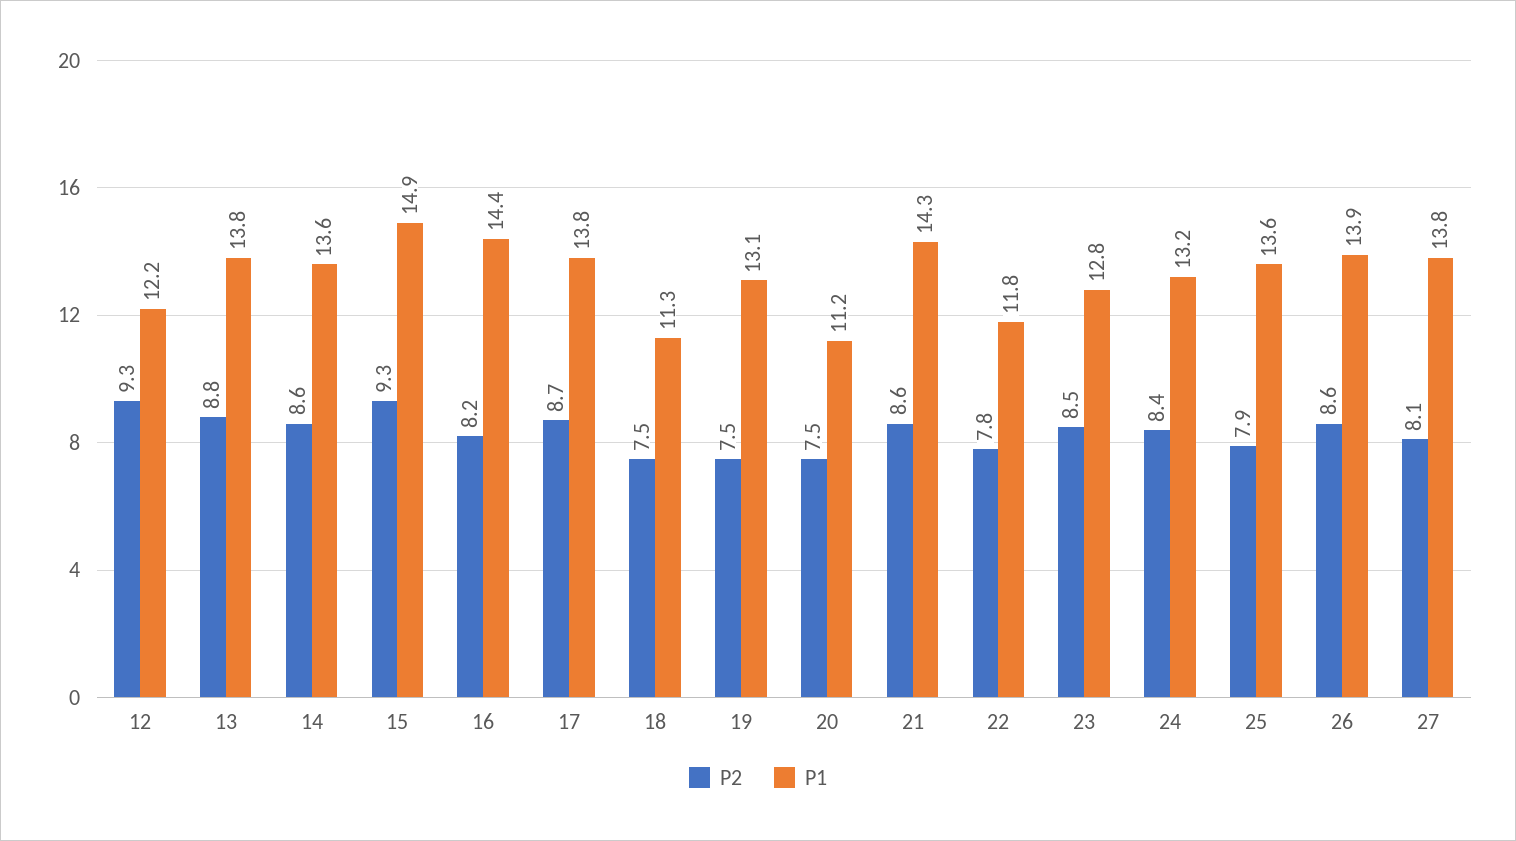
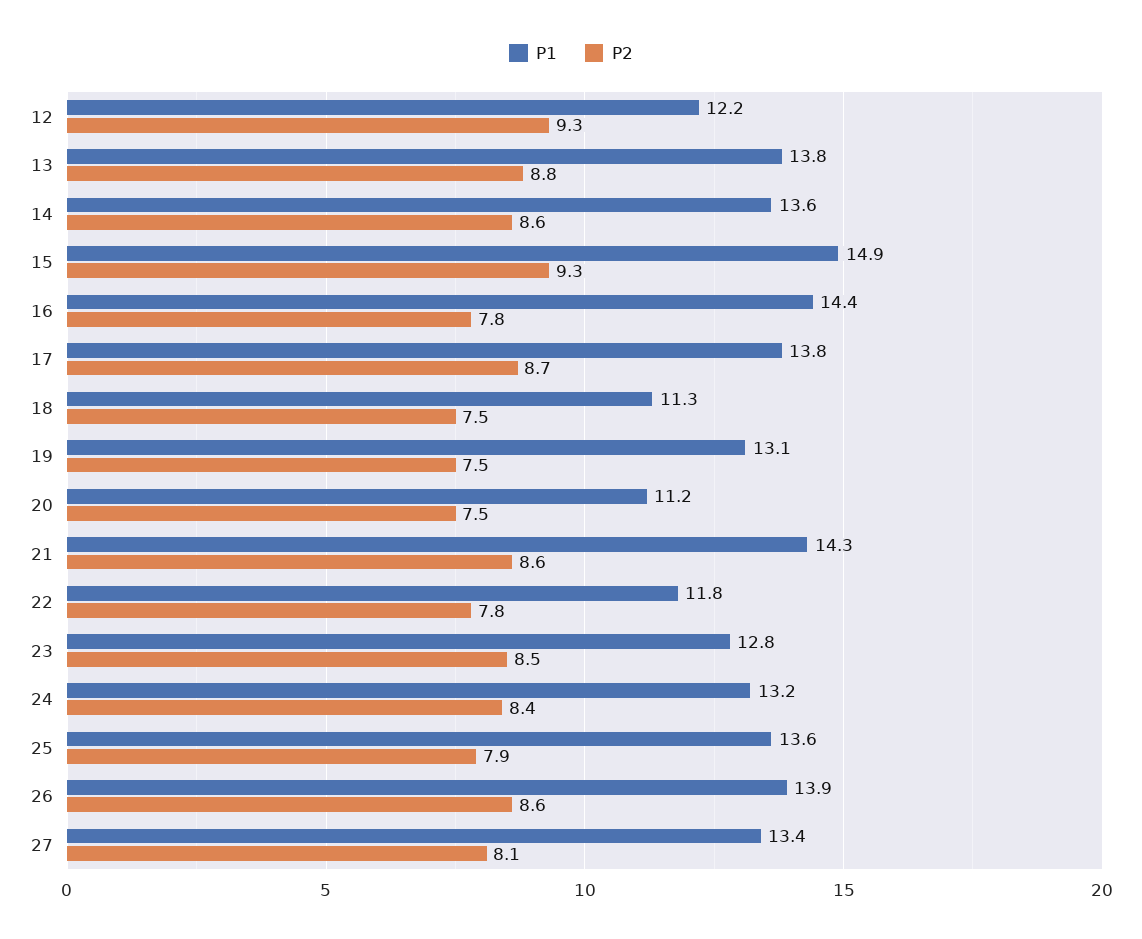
  {
    "P2": {
      "12": 9.3,
      "13": 8.8,
      "14": 8.6,
      "15": 9.3,
-     "16": 8.2,
+     "16": 7.8,
      "17": 8.7,
      "18": 7.5,
      "19": 7.5,
      "20": 7.5,
      "21": 8.6,
      "22": 7.8,
      "23": 8.5,
      "24": 8.4,
      "25": 7.9,
      "26": 8.6,
      "27": 8.1
    },
    "P1": {
      "12": 12.2,
      "13": 13.8,
      "14": 13.6,
      "15": 14.9,
      "16": 14.4,
      "17": 13.8,
      "18": 11.3,
      "19": 13.1,
      "20": 11.2,
      "21": 14.3,
      "22": 11.8,
      "23": 12.8,
      "24": 13.2,
      "25": 13.6,
      "26": 13.9,
-     "27": 13.8
+     "27": 13.4
    }
  }

